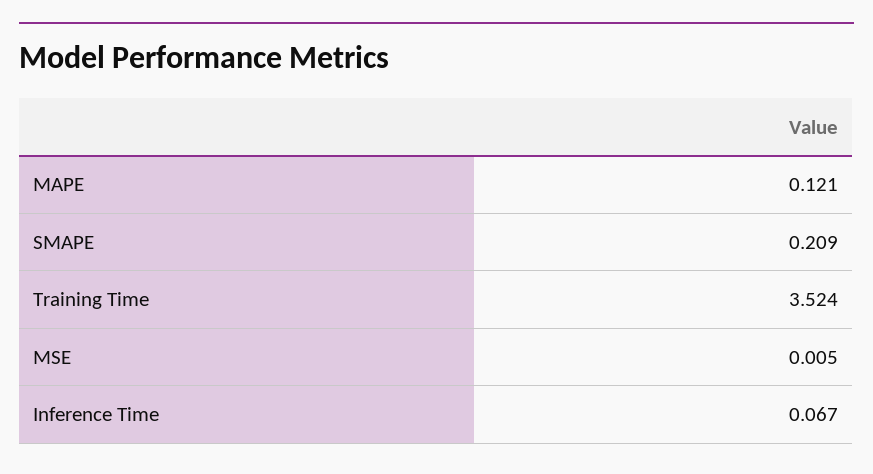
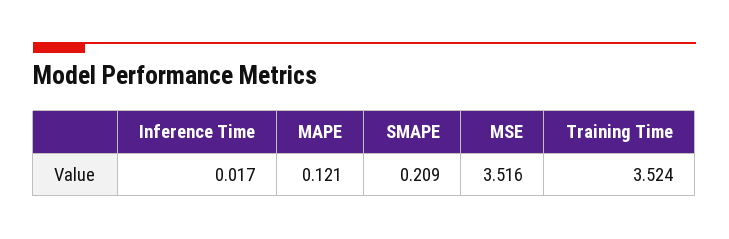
  {
    "MAPE": 0.121,
    "SMAPE": 0.209,
    "Training Time": 3.524,
-   "MSE": 0.005,
+   "MSE": 3.516,
-   "Inference Time": 0.067
+   "Inference Time": 0.017
  }

